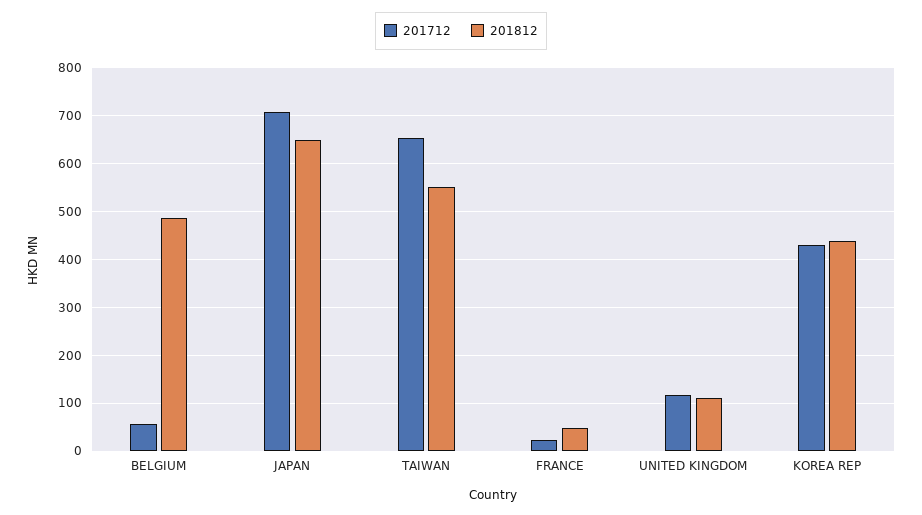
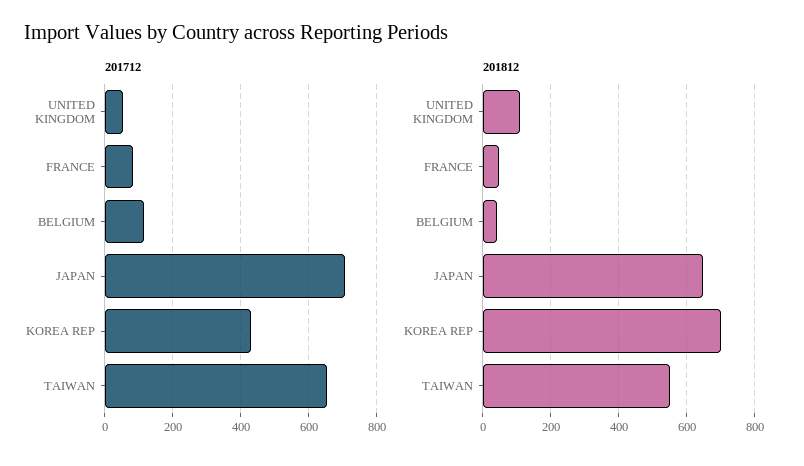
  {
    "201712": {
-     "BELGIUM": 60,
+     "BELGIUM": 120,
      "JAPAN": 700,
      "TAIWAN": 660,
-     "FRANCE": 20,
+     "FRANCE": 80,
-     "UNITED KINGDOM": 120,
+     "UNITED KINGDOM": 60,
      "KOREA REP": 440
    },
    "201812": {
-     "BELGIUM": 480,
+     "BELGIUM": 40,
      "JAPAN": 640,
      "TAIWAN": 560,
      "FRANCE": 40,
      "UNITED KINGDOM": 120,
-     "KOREA REP": 440
+     "KOREA REP": 700
    }
  }

